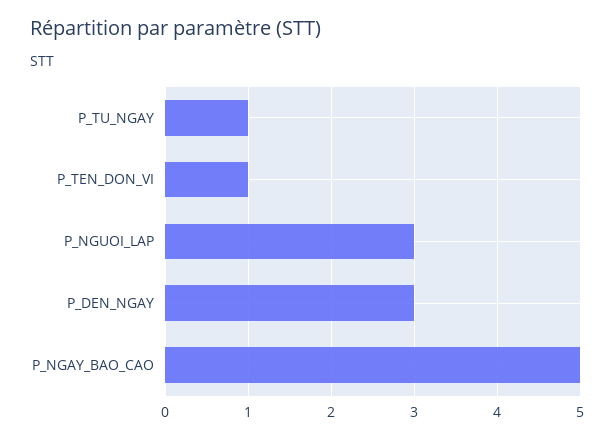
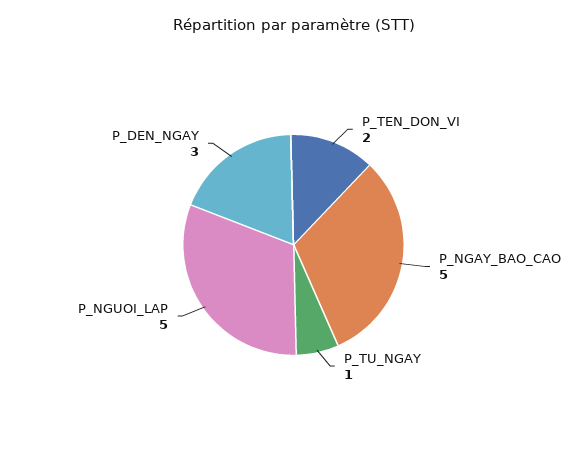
  {
    "P_TU_NGAY": 1,
-   "P_TEN_DON_VI": 1,
+   "P_TEN_DON_VI": 2,
-   "P_NGUOI_LAP": 3,
+   "P_NGUOI_LAP": 5,
    "P_DEN_NGAY": 3,
    "P_NGAY_BAO_CAO": 5
  }

